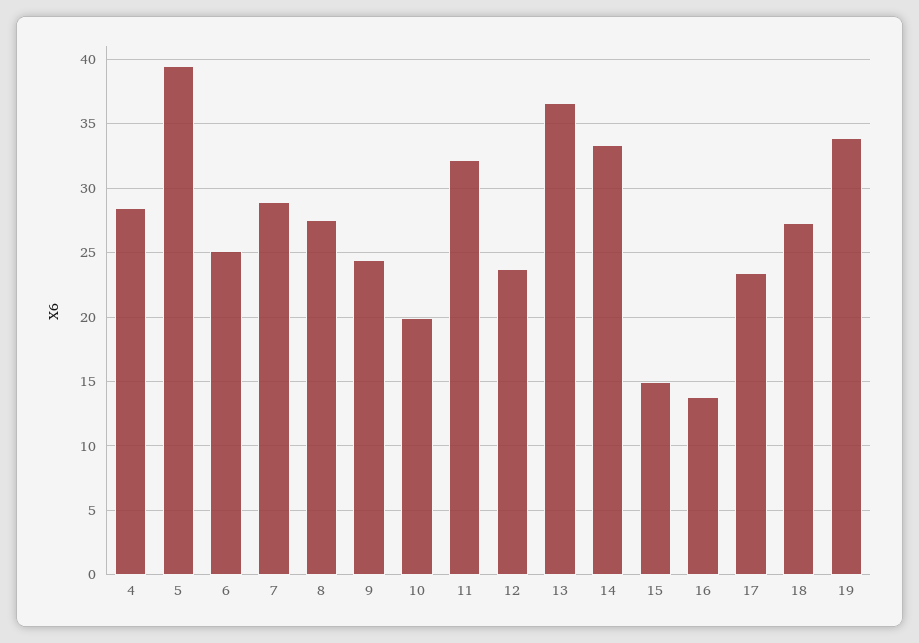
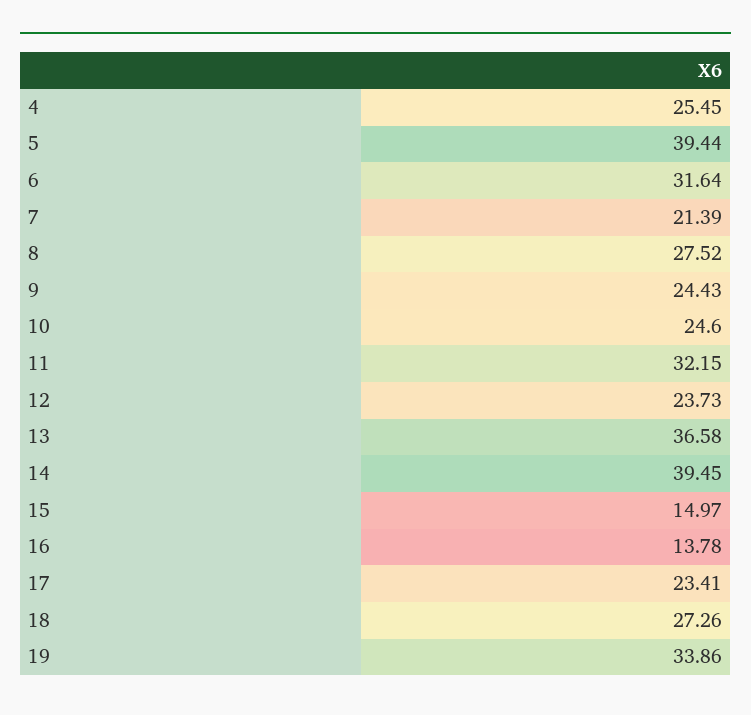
  {
-   "4": 28.5,
+   "4": 25.45,
    "5": 39.44,
-   "6": 25,
+   "6": 31.64,
-   "7": 29,
+   "7": 21.39,
    "8": 27.52,
    "9": 24.43,
-   "10": 20,
+   "10": 24.6,
    "11": 32.15,
    "12": 23.73,
    "13": 36.58,
-   "14": 33.5,
+   "14": 39.45,
    "15": 14.97,
    "16": 13.78,
    "17": 23.41,
    "18": 27.26,
    "19": 33.86
  }

